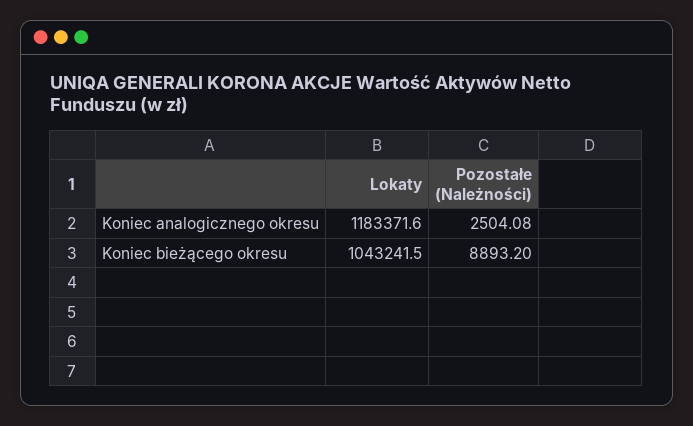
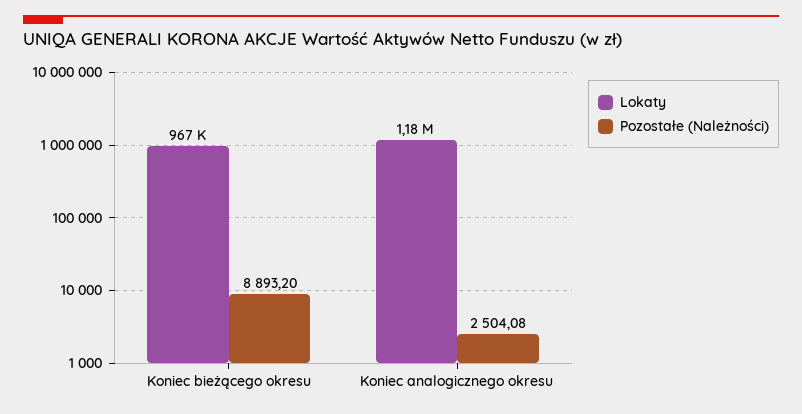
  {
    "Lokaty": {
      "Koniec analogicznego okresu": 1183371.6,
-     "Koniec bieżącego okresu": 1043241.5
+     "Koniec bieżącego okresu": 967000
    },
    "Pozostałe (Należności)": {
      "Koniec analogicznego okresu": 2504.08,
      "Koniec bieżącego okresu": 8893.2
    }
  }

